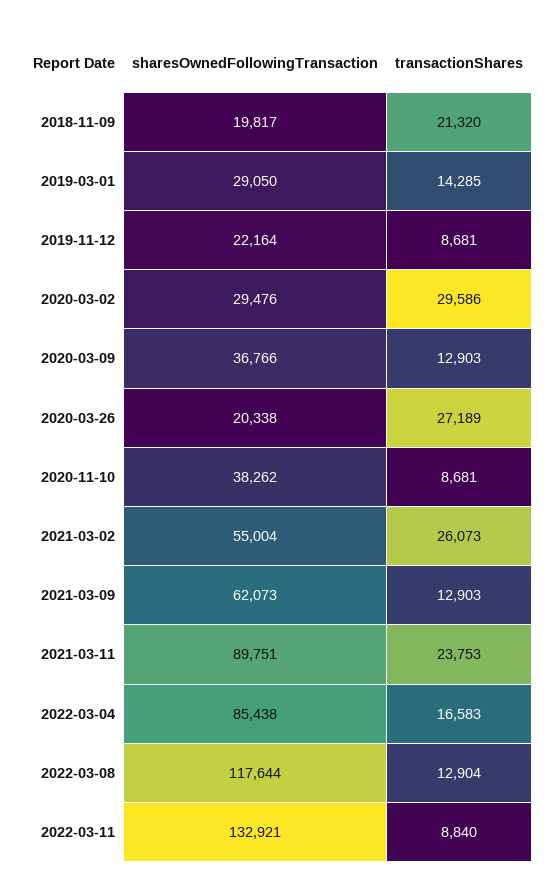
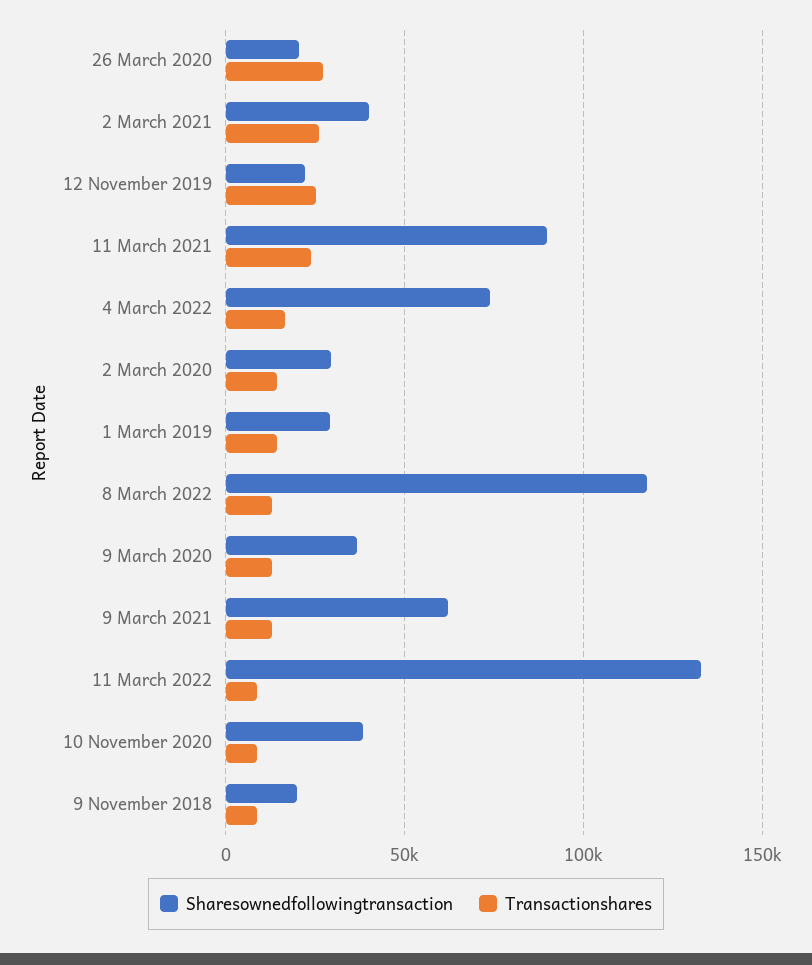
  {
    "sharesOwnedFollowingTransaction": {
      "2018-11-09": 19817,
      "2019-03-01": 29050,
      "2019-11-12": 22164,
      "2020-03-02": 29476,
      "2020-03-09": 36766,
      "2020-03-26": 20338,
      "2020-11-10": 38262,
-     "2021-03-02": 55004,
+     "2021-03-02": 40000,
      "2021-03-09": 62073,
      "2021-03-11": 89751,
-     "2022-03-04": 85438,
+     "2022-03-04": 75000,
      "2022-03-08": 117644,
      "2022-03-11": 132921
    },
    "transactionShares": {
-     "2018-11-09": 21320,
+     "2018-11-09": 10000,
      "2019-03-01": 14285,
-     "2019-11-12": 8681,
+     "2019-11-12": 25000,
-     "2020-03-02": 29586,
+     "2020-03-02": 15000,
      "2020-03-09": 12903,
      "2020-03-26": 27189,
      "2020-11-10": 8681,
      "2021-03-02": 26073,
      "2021-03-09": 12903,
      "2021-03-11": 23753,
      "2022-03-04": 16583,
      "2022-03-08": 12904,
      "2022-03-11": 8840
    }
  }

